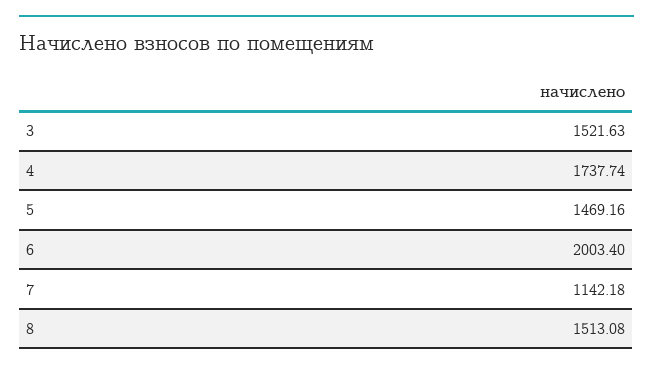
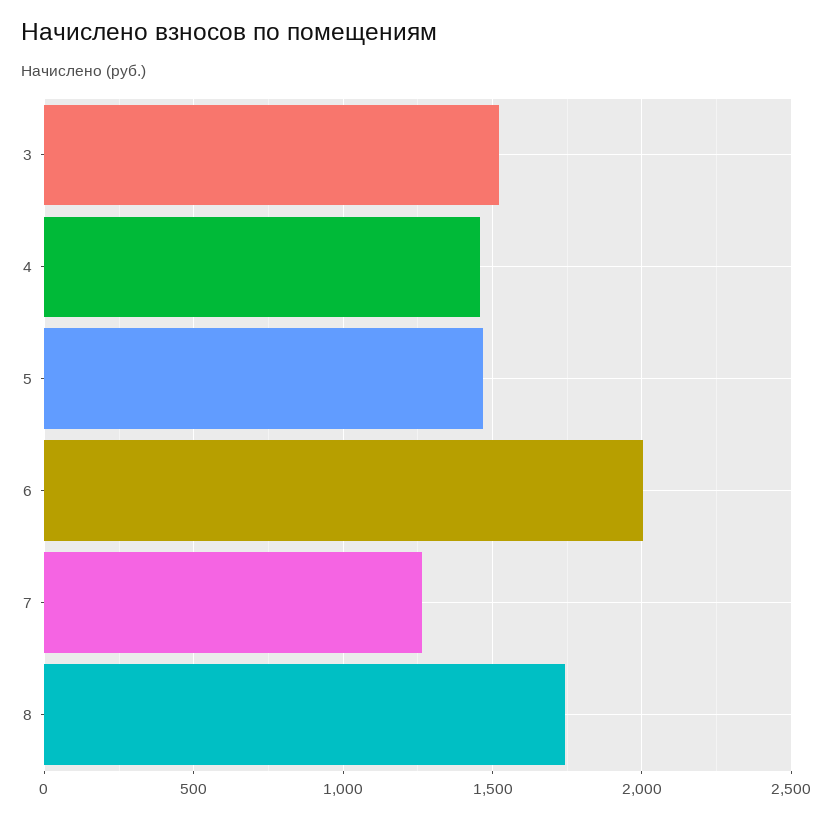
  {
    "3": 1521.63,
-   "4": 1737.74,
+   "4": 1450,
    "5": 1469.16,
    "6": 2003.4,
-   "7": 1142.18,
+   "7": 1250,
-   "8": 1513.08
+   "8": 1750
  }

